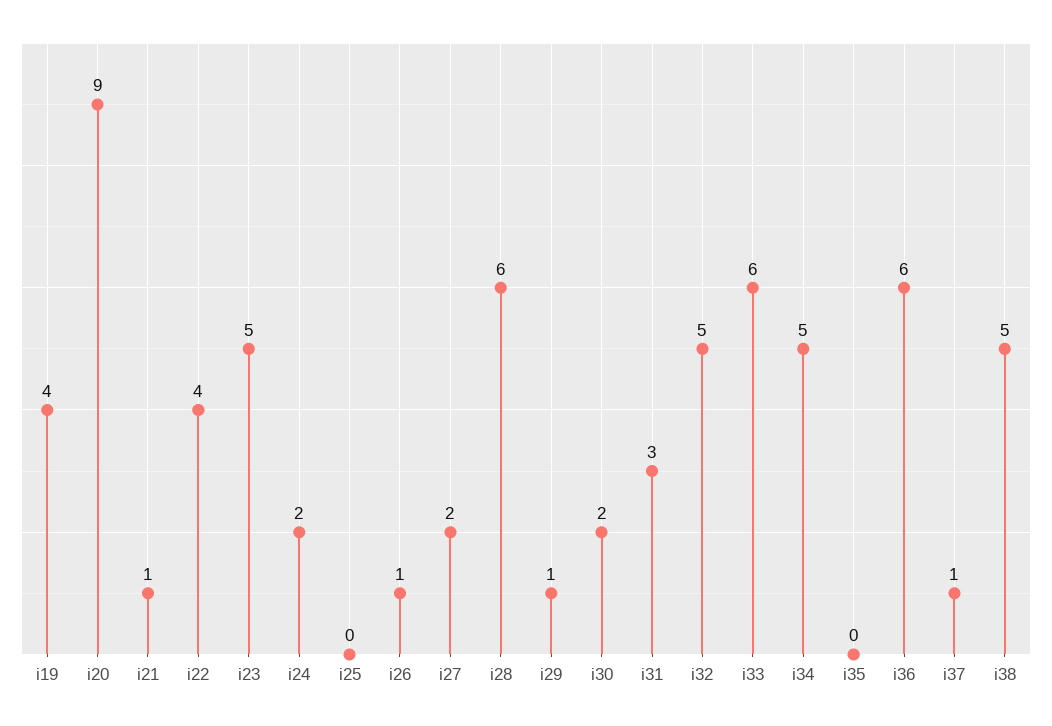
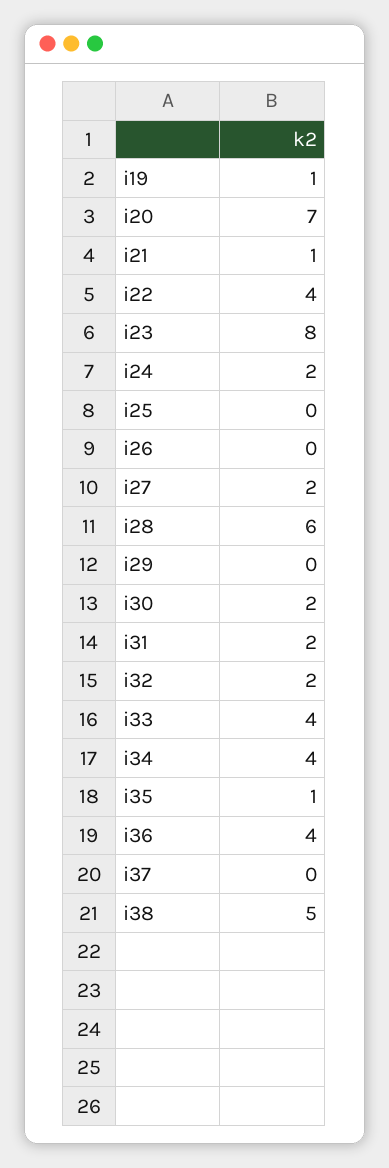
  {
-   "i19": 4,
+   "i19": 1,
-   "i20": 9,
+   "i20": 7,
    "i21": 1,
    "i22": 4,
-   "i23": 5,
+   "i23": 8,
    "i24": 2,
    "i25": 0,
-   "i26": 1,
+   "i26": 0,
    "i27": 2,
    "i28": 6,
-   "i29": 1,
+   "i29": 0,
    "i30": 2,
-   "i31": 3,
+   "i31": 2,
-   "i32": 5,
+   "i32": 2,
-   "i33": 6,
+   "i33": 4,
-   "i34": 5,
+   "i34": 4,
-   "i35": 0,
+   "i35": 1,
-   "i36": 6,
+   "i36": 4,
-   "i37": 1,
+   "i37": 0,
    "i38": 5
  }

